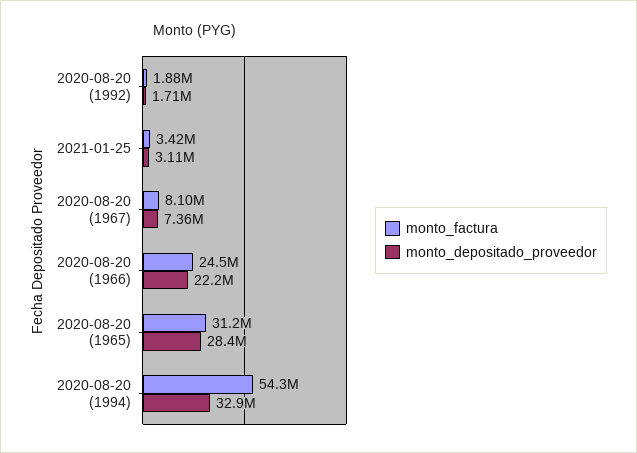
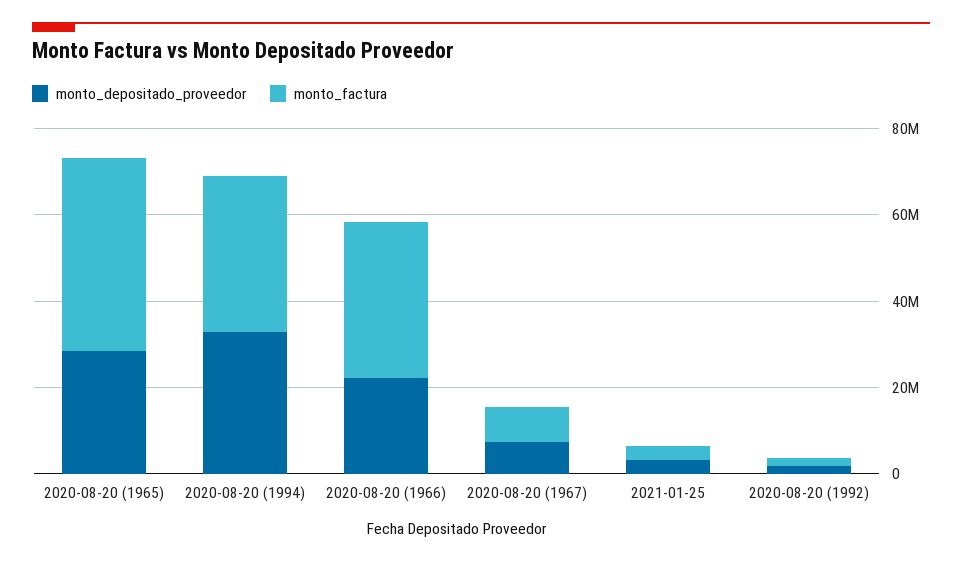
  {
    "monto_factura": {
      "2020-08-20 (1992)": 1880000,
      "2021-01-25": 3420000,
      "2020-08-20 (1967)": 8100000,
-     "2020-08-20 (1966)": 24500000,
+     "2020-08-20 (1966)": 35000000,
-     "2020-08-20 (1965)": 31200000,
+     "2020-08-20 (1965)": 45000000,
-     "2020-08-20 (1994)": 54300000
+     "2020-08-20 (1994)": 35000000
    },
    "monto_depositado_proveedor": {
      "2020-08-20 (1992)": 1710000,
      "2021-01-25": 3110000,
      "2020-08-20 (1967)": 7360000,
      "2020-08-20 (1966)": 22200000,
      "2020-08-20 (1965)": 28400000,
      "2020-08-20 (1994)": 32900000
    }
  }

